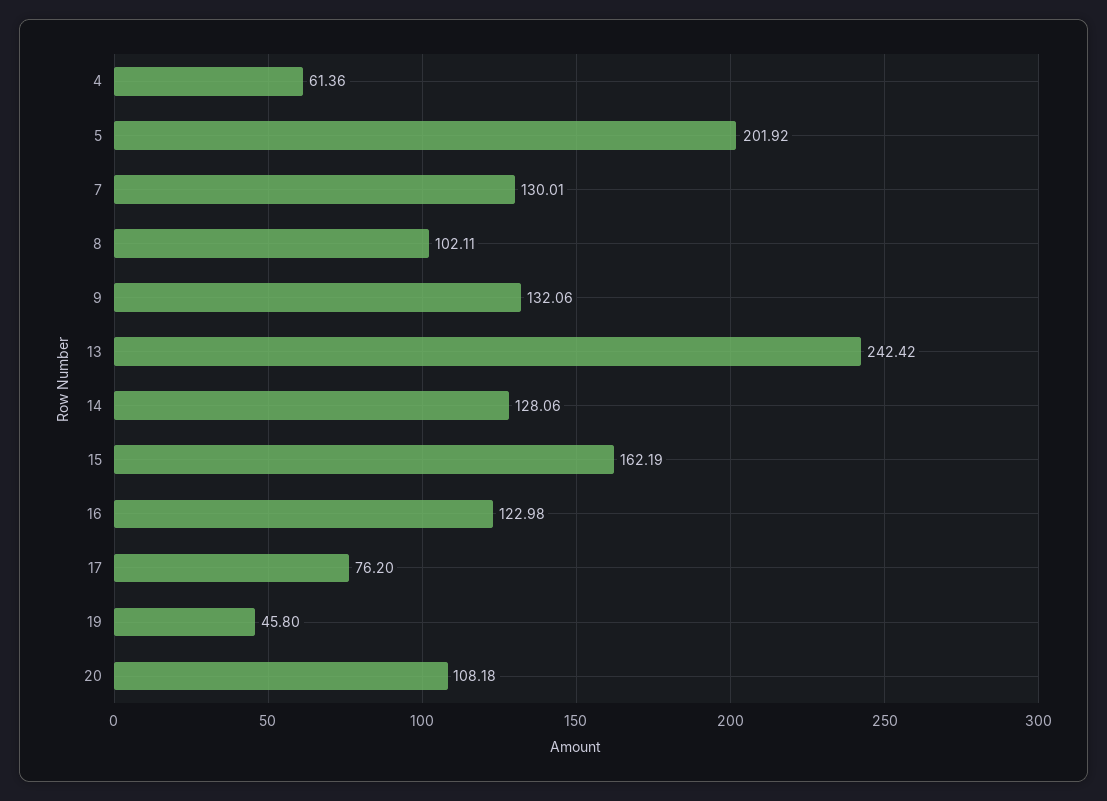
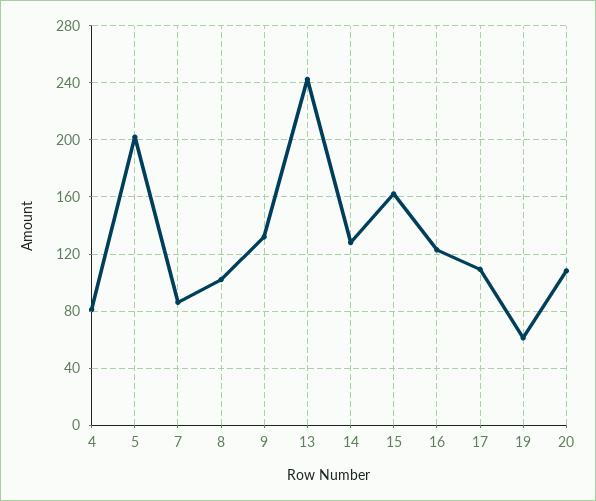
  {
-   "4": 61.36,
+   "4": 80,
    "5": 201.92,
-   "7": 130.01,
+   "7": 85,
    "8": 102.11,
    "9": 132.06,
    "13": 242.42,
    "14": 128.06,
    "15": 162.19,
    "16": 122.98,
-   "17": 76.2,
+   "17": 110,
-   "19": 45.8,
+   "19": 60,
    "20": 108.18
  }

